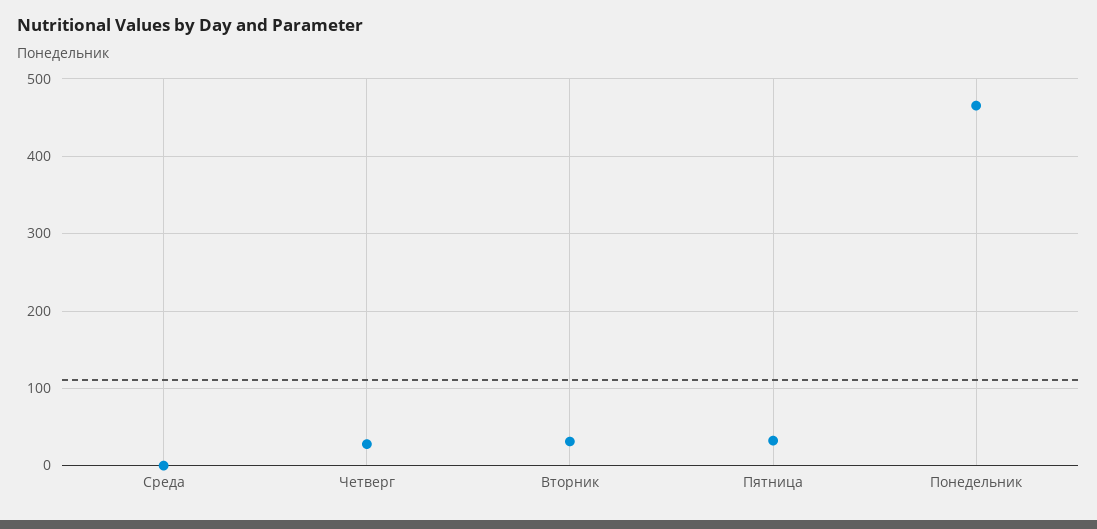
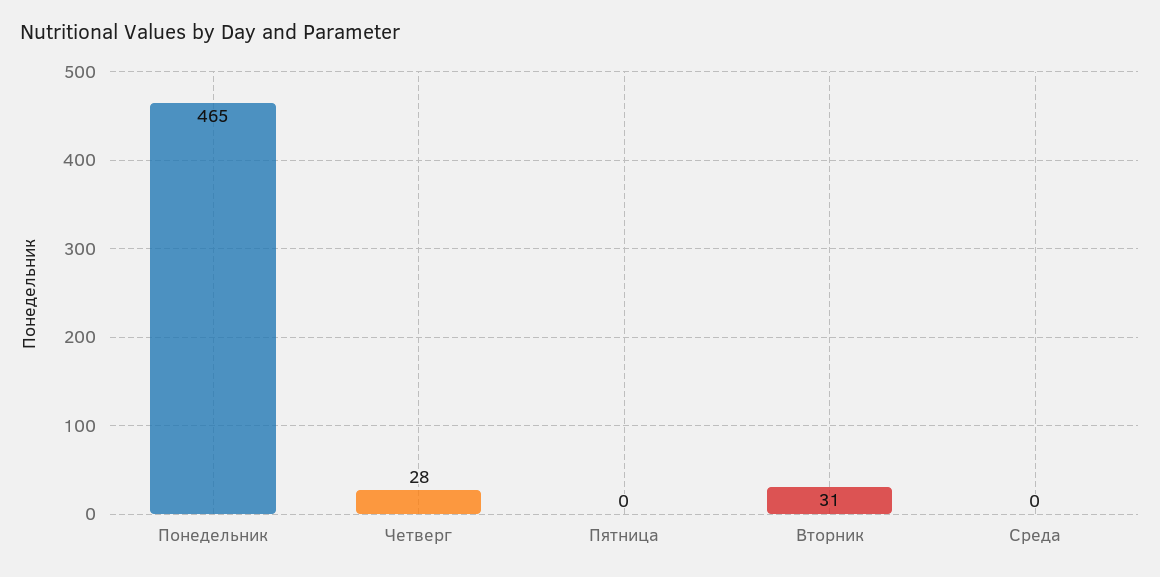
  {
    "Среда": 0,
    "Четверг": 28,
    "Вторник": 31,
-   "Пятница": 30,
+   "Пятница": 0,
    "Понедельник": 465
  }

